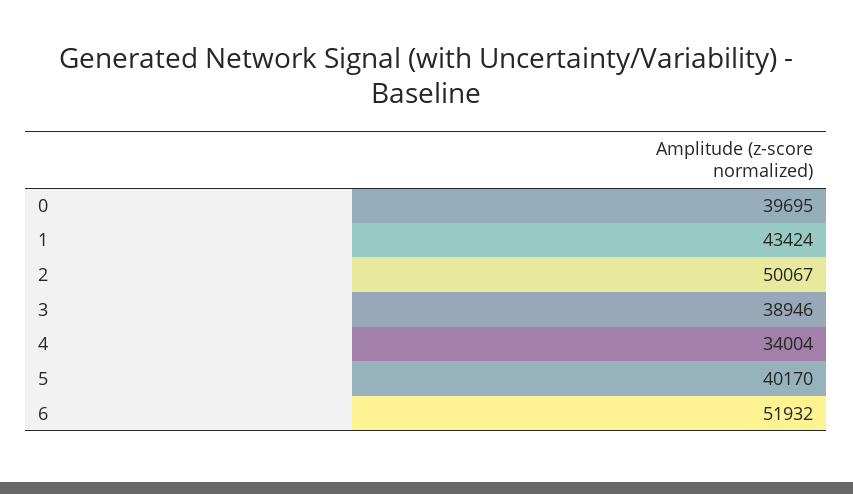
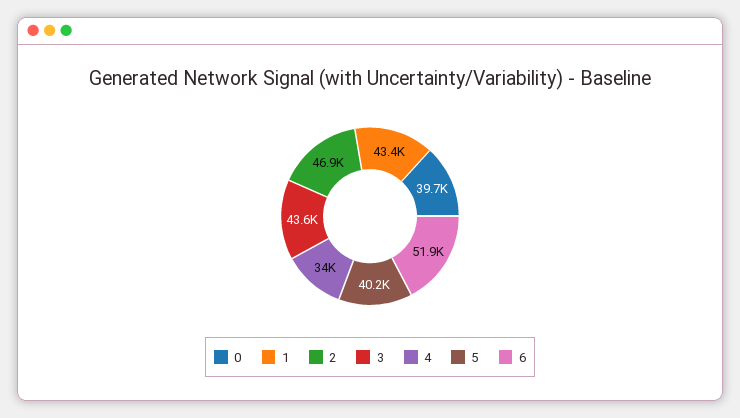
  {
    "0": 39695,
    "1": 43424,
-   "2": 50067,
+   "2": 46900,
-   "3": 38946,
+   "3": 43600,
    "4": 34004,
    "5": 40170,
    "6": 51932
  }

